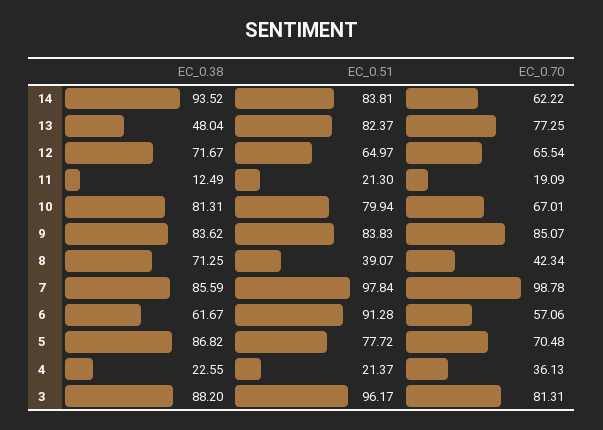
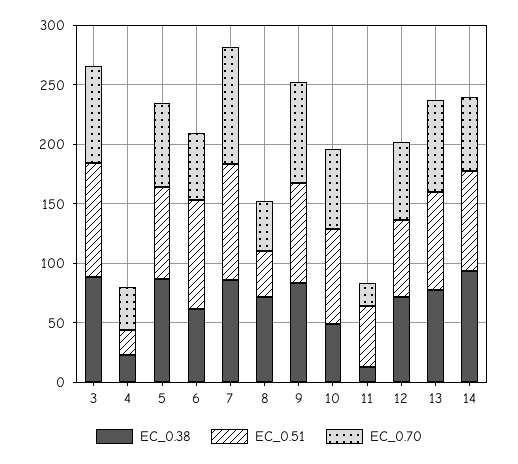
  {
    "EC_0.38": {
      "14": 93.52,
-     "13": 48.04,
+     "13": 80,
      "12": 71.67,
      "11": 12.49,
-     "10": 81.31,
+     "10": 50,
      "9": 83.62,
      "8": 71.25,
      "7": 85.59,
      "6": 61.67,
      "5": 86.82,
      "4": 22.55,
      "3": 88.2
    },
    "EC_0.51": {
      "14": 83.81,
      "13": 82.37,
      "12": 64.97,
-     "11": 21.3,
+     "11": 50,
      "10": 79.94,
      "9": 83.83,
      "8": 39.07,
      "7": 97.84,
      "6": 91.28,
      "5": 77.72,
      "4": 21.37,
      "3": 96.17
    },
    "EC_0.70": {
      "14": 62.22,
      "13": 77.25,
      "12": 65.54,
      "11": 19.09,
      "10": 67.01,
      "9": 85.07,
      "8": 42.34,
      "7": 98.78,
      "6": 57.06,
      "5": 70.48,
      "4": 36.13,
      "3": 81.31
    }
  }

